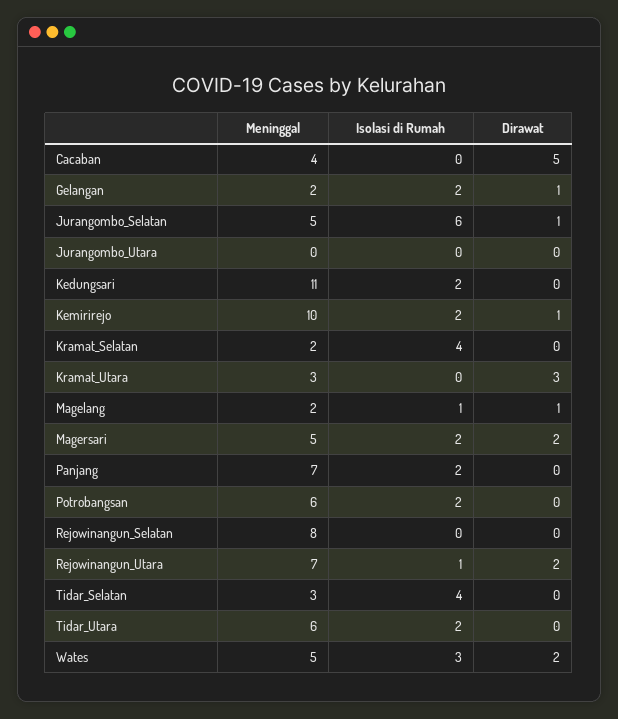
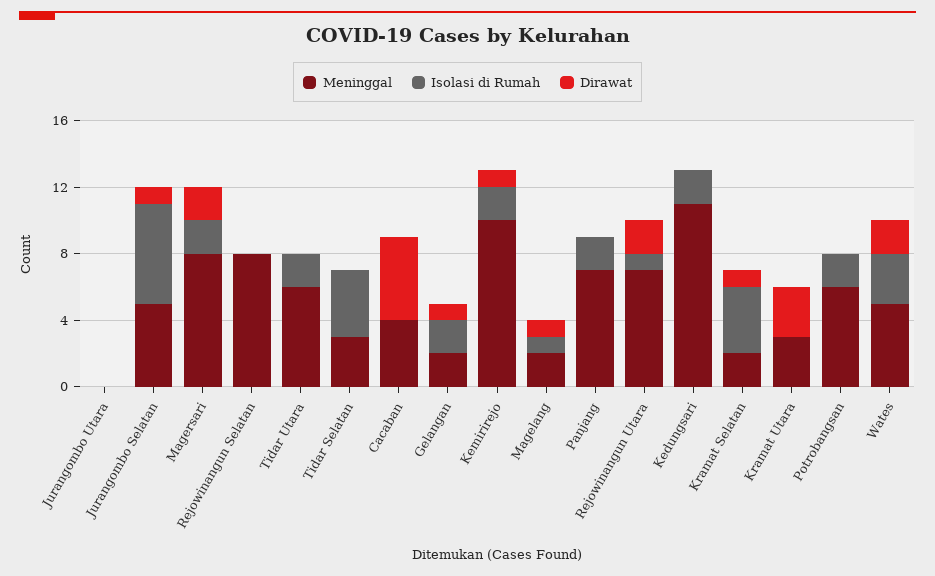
  {
    "Meninggal": {
      "Cacaban": 4,
      "Gelangan": 2,
      "Jurangombo_Selatan": 5,
      "Jurangombo_Utara": 0,
      "Kedungsari": 11,
      "Kemirirejo": 10,
      "Kramat_Selatan": 2,
      "Kramat_Utara": 3,
      "Magelang": 2,
-     "Magersari": 5,
+     "Magersari": 8,
      "Panjang": 7,
      "Potrobangsan": 6,
      "Rejowinangun_Selatan": 8,
      "Rejowinangun_Utara": 7,
      "Tidar_Selatan": 3,
      "Tidar_Utara": 6,
      "Wates": 5
    },
    "Isolasi di Rumah": {
      "Cacaban": 0,
      "Gelangan": 2,
      "Jurangombo_Selatan": 6,
      "Jurangombo_Utara": 0,
      "Kedungsari": 2,
      "Kemirirejo": 2,
      "Kramat_Selatan": 4,
      "Kramat_Utara": 0,
      "Magelang": 1,
      "Magersari": 2,
      "Panjang": 2,
      "Potrobangsan": 2,
      "Rejowinangun_Selatan": 0,
      "Rejowinangun_Utara": 1,
      "Tidar_Selatan": 4,
      "Tidar_Utara": 2,
      "Wates": 3
    },
    "Dirawat": {
      "Cacaban": 5,
      "Gelangan": 1,
      "Jurangombo_Selatan": 1,
      "Jurangombo_Utara": 0,
      "Kedungsari": 0,
      "Kemirirejo": 1,
-     "Kramat_Selatan": 0,
+     "Kramat_Selatan": 1,
      "Kramat_Utara": 3,
      "Magelang": 1,
      "Magersari": 2,
      "Panjang": 0,
      "Potrobangsan": 0,
      "Rejowinangun_Selatan": 0,
      "Rejowinangun_Utara": 2,
      "Tidar_Selatan": 0,
      "Tidar_Utara": 0,
      "Wates": 2
    }
  }

